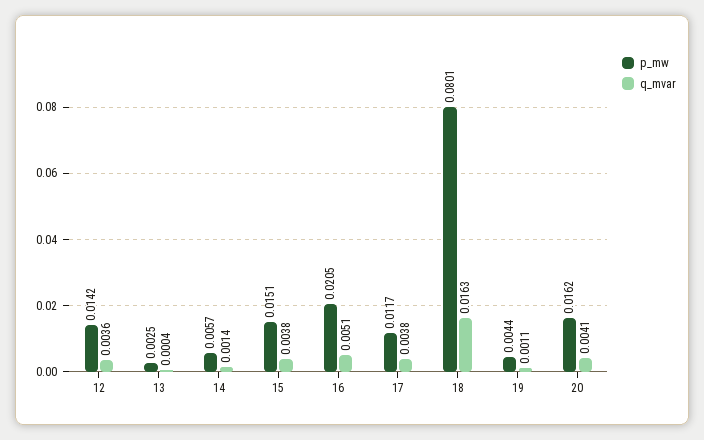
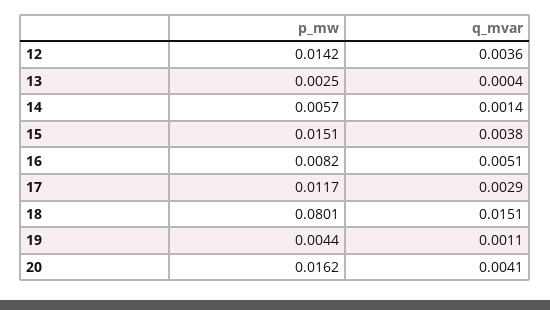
  {
    "p_mw": {
      "12": 0.0142,
      "13": 0.0025,
      "14": 0.0057,
      "15": 0.0151,
-     "16": 0.0205,
+     "16": 0.0082,
      "17": 0.0117,
      "18": 0.0801,
      "19": 0.0044,
      "20": 0.0162
    },
    "q_mvar": {
      "12": 0.0036,
      "13": 0.0004,
      "14": 0.0014,
      "15": 0.0038,
      "16": 0.0051,
-     "17": 0.0038,
+     "17": 0.0029,
-     "18": 0.0163,
+     "18": 0.0151,
      "19": 0.0011,
      "20": 0.0041
    }
  }

